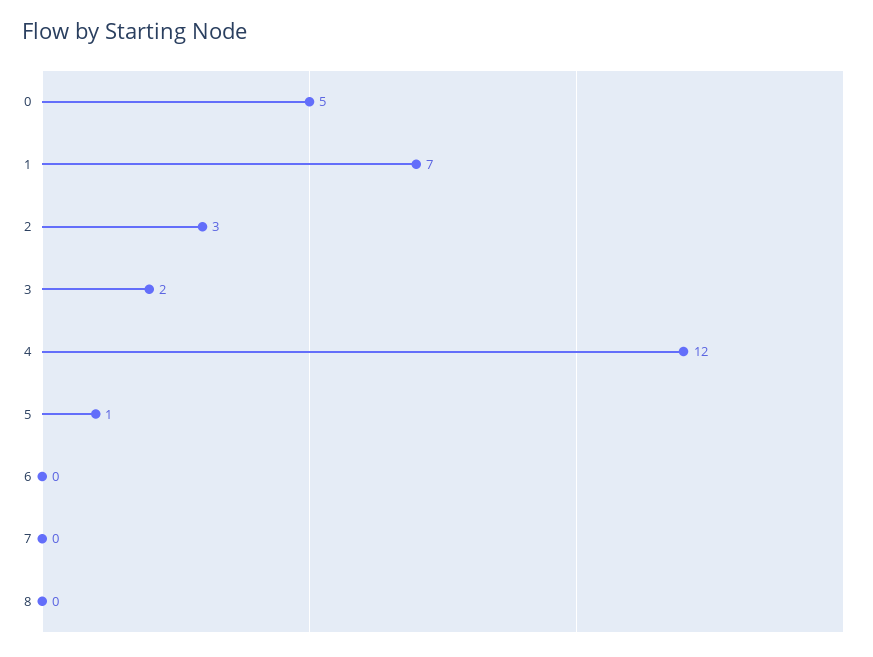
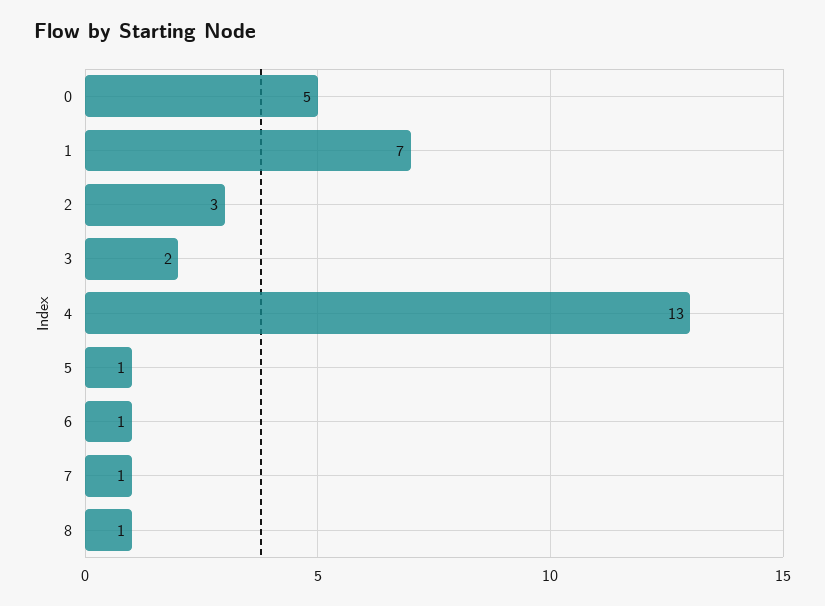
  {
    "0": 5,
    "1": 7,
    "2": 3,
    "3": 2,
-   "4": 12,
+   "4": 13,
    "5": 1,
-   "6": 0,
+   "6": 1,
-   "7": 0,
+   "7": 1,
-   "8": 0
+   "8": 1
  }

